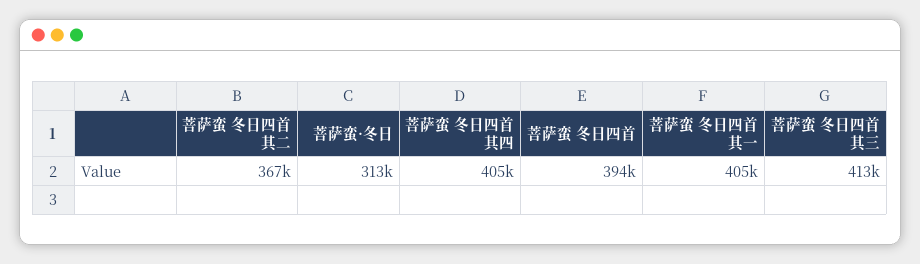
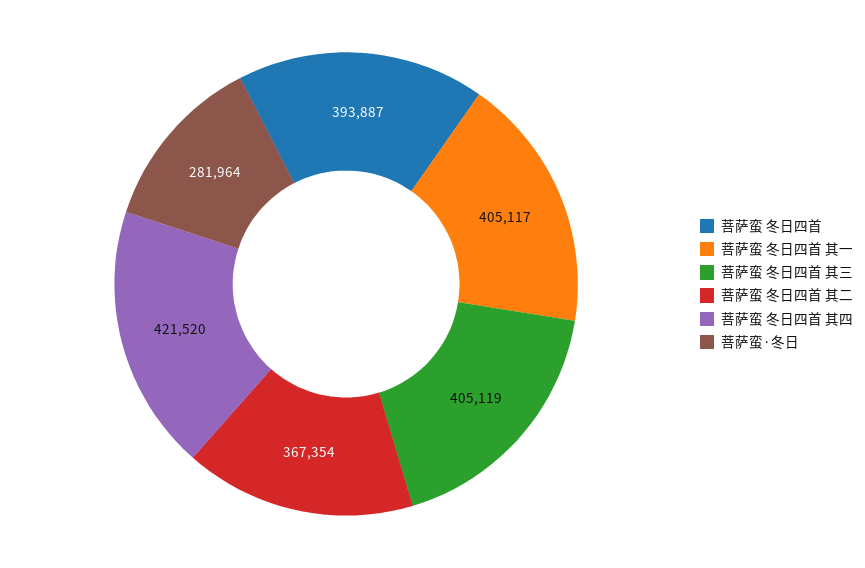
  {
    "菩萨蛮 冬日四首 其二": 367354,
-   "菩萨蛮·冬日": 313000,
+   "菩萨蛮·冬日": 281964,
-   "菩萨蛮 冬日四首 其四": 405000,
+   "菩萨蛮 冬日四首 其四": 421520,
    "菩萨蛮 冬日四首": 393887,
    "菩萨蛮 冬日四首 其一": 405117,
-   "菩萨蛮 冬日四首 其三": 413000
+   "菩萨蛮 冬日四首 其三": 405119
  }

